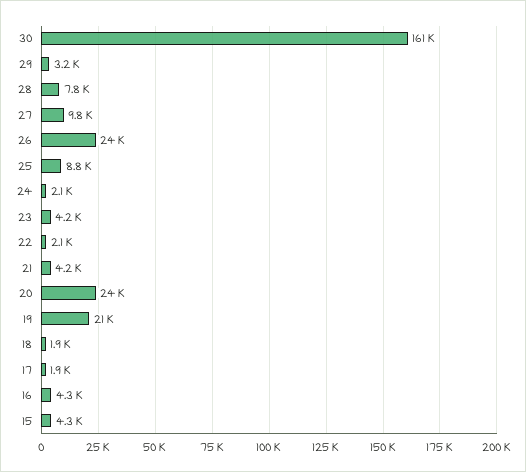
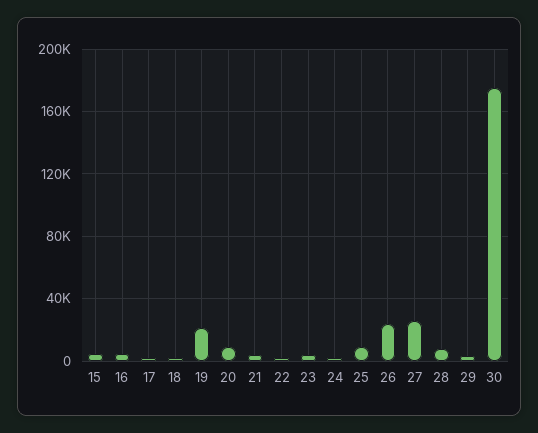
  {
-   "30": 161000,
+   "30": 175000,
    "29": 3200,
    "28": 7800,
-   "27": 9800,
+   "27": 25000,
    "26": 24000,
    "25": 8800,
    "24": 2100,
    "23": 4200,
    "22": 2100,
    "21": 4200,
-   "20": 24000,
+   "20": 10000,
    "19": 21000,
    "18": 1900,
    "17": 1900,
    "16": 4300,
    "15": 4300
  }

